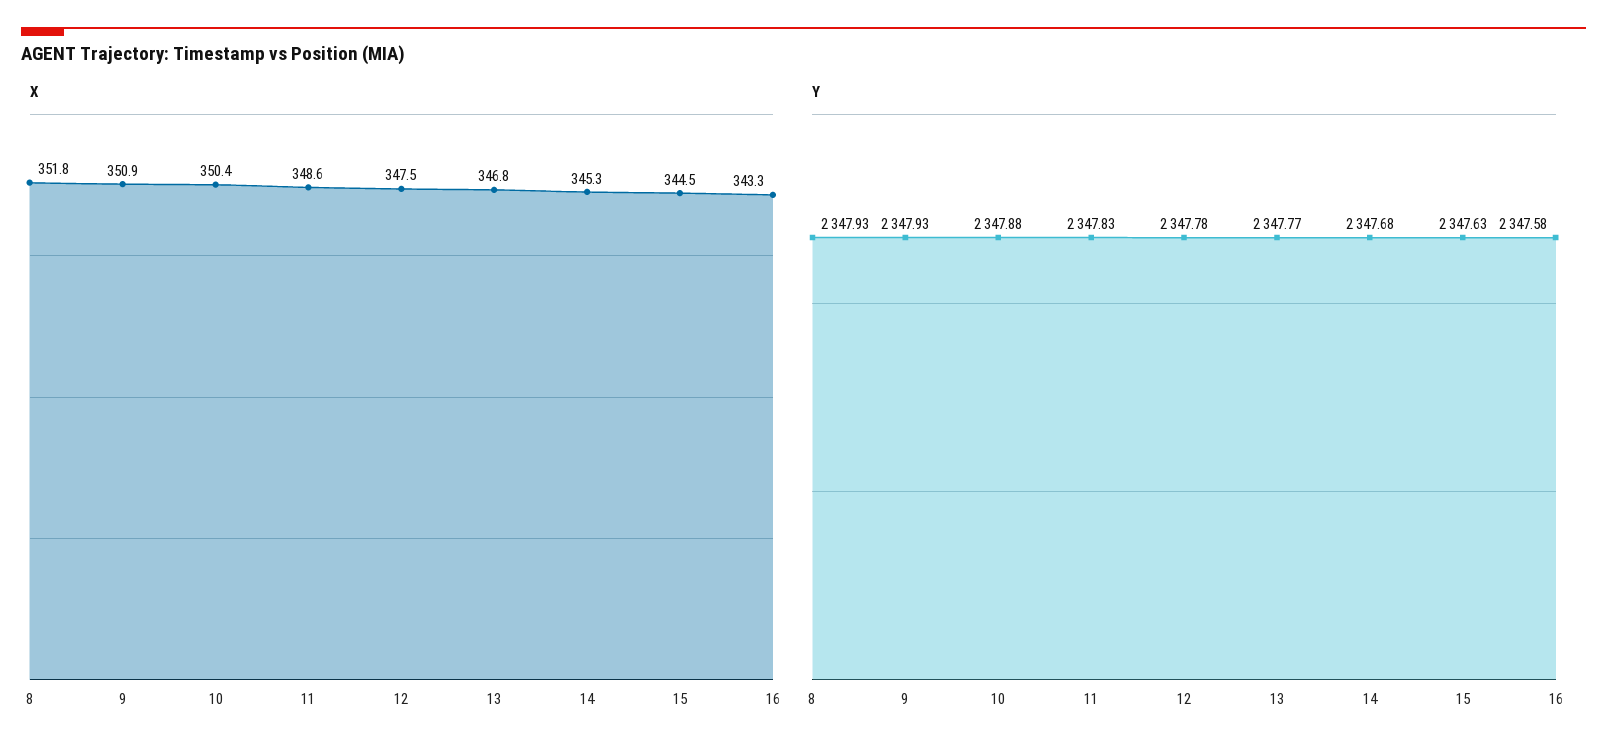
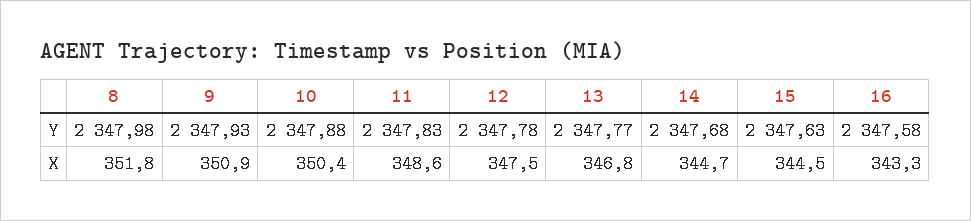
  {
    "X": {
      "8": 351.8,
      "9": 350.9,
      "10": 350.4,
      "11": 348.6,
      "12": 347.5,
      "13": 346.8,
-     "14": 345.3,
+     "14": 344.7,
      "15": 344.5,
      "16": 343.3
    },
    "Y": {
-     "8": 2347.93,
+     "8": 2347.98,
      "9": 2347.93,
      "10": 2347.88,
      "11": 2347.83,
      "12": 2347.78,
      "13": 2347.77,
      "14": 2347.68,
      "15": 2347.63,
      "16": 2347.58
    }
  }

